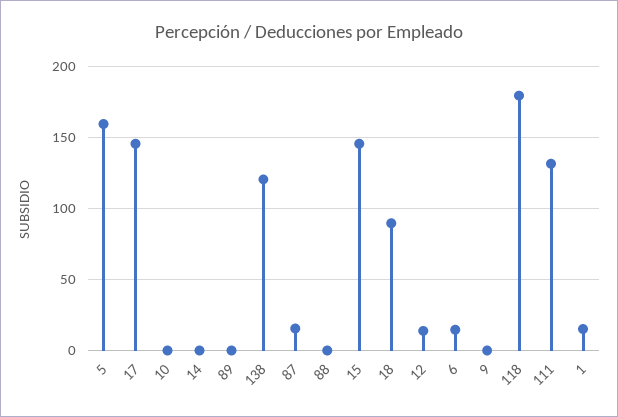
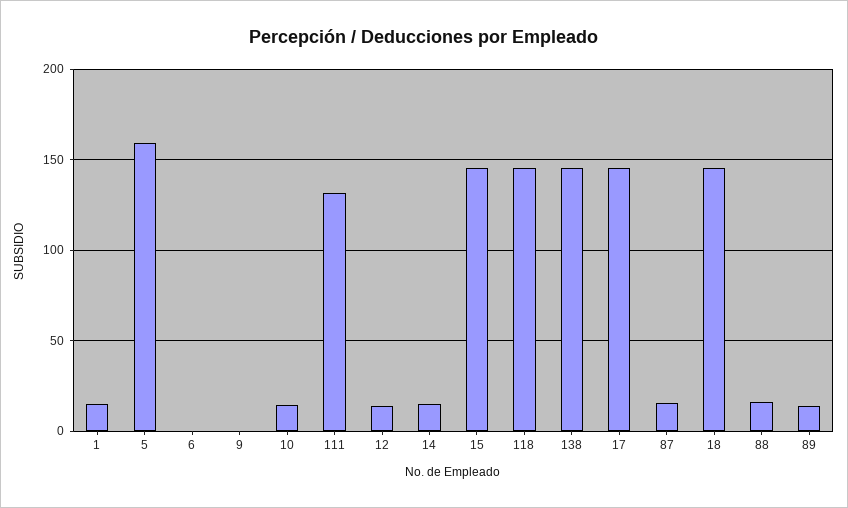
  {
    "5": 160,
    "17": 145,
-   "10": 0,
+   "10": 15,
-   "14": 0,
+   "14": 15,
-   "89": 0,
+   "89": 15,
-   "138": 120,
+   "138": 145,
    "87": 15,
-   "88": 0,
+   "88": 15,
    "15": 145,
-   "18": 90,
+   "18": 145,
    "12": 15,
-   "6": 15,
+   "6": 0,
    "9": 0,
-   "118": 180,
+   "118": 145,
    "111": 130,
    "1": 15
  }

